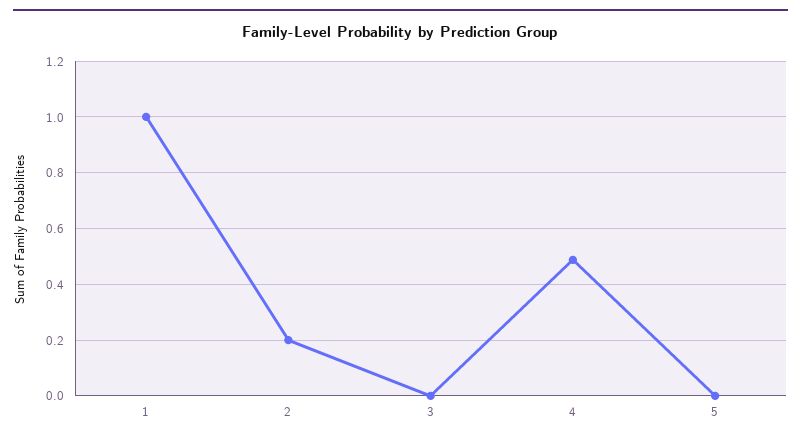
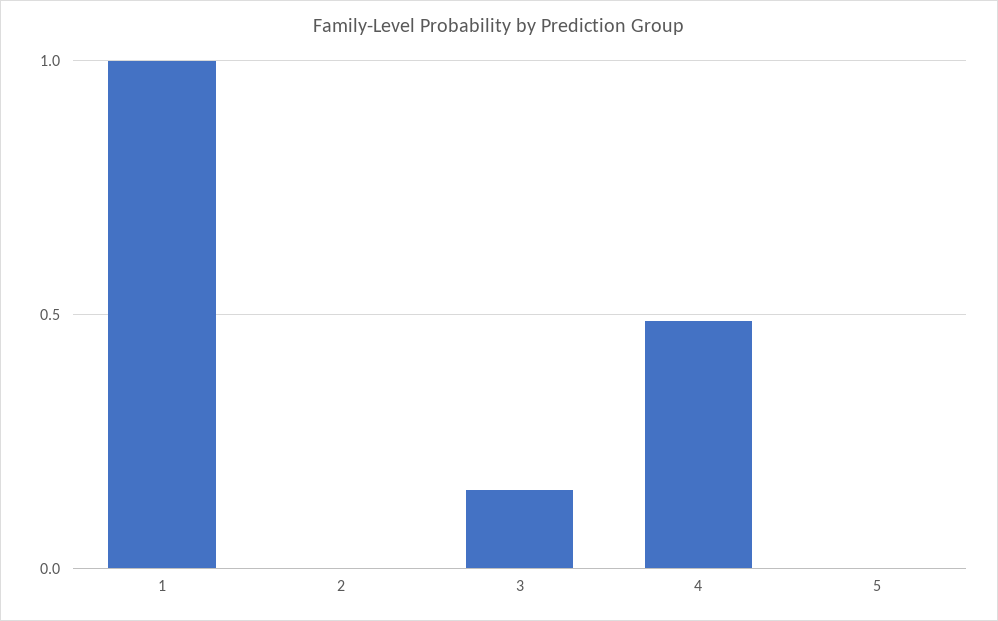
  {
    "1": 1,
-   "2": 0.2,
+   "2": 0,
-   "3": 0,
+   "3": 0.15,
    "4": 0.5,
    "5": 0
  }

